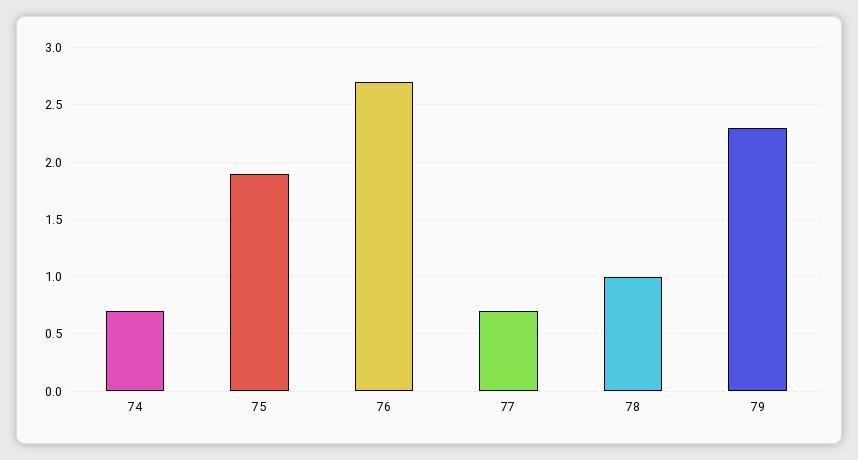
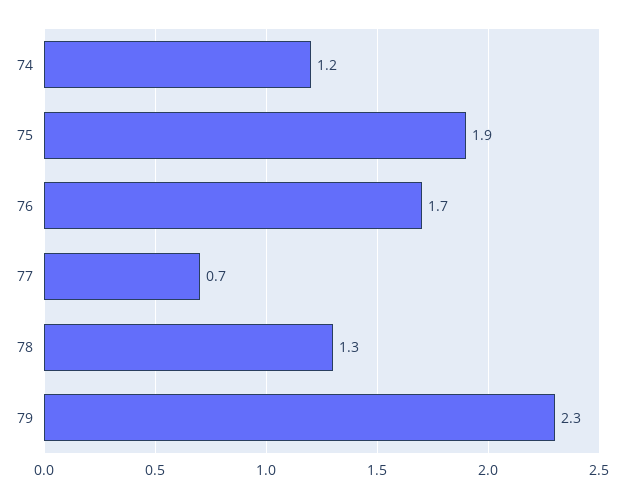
  {
-   "74": 0.7,
+   "74": 1.2,
    "75": 1.9,
-   "76": 2.7,
+   "76": 1.7,
    "77": 0.7,
-   "78": 1,
+   "78": 1.3,
    "79": 2.3
  }

